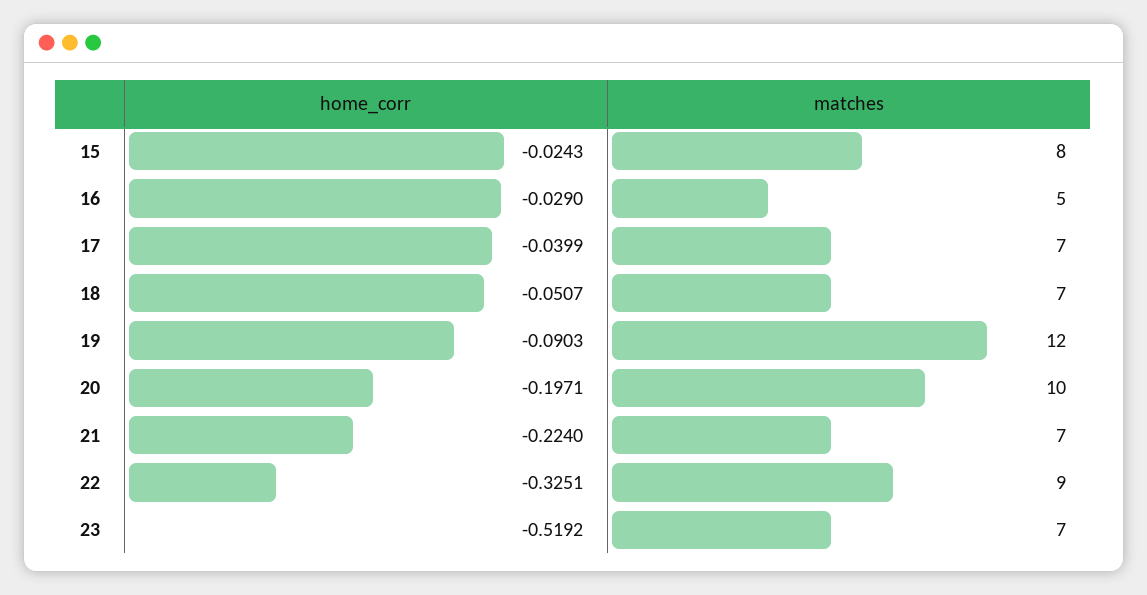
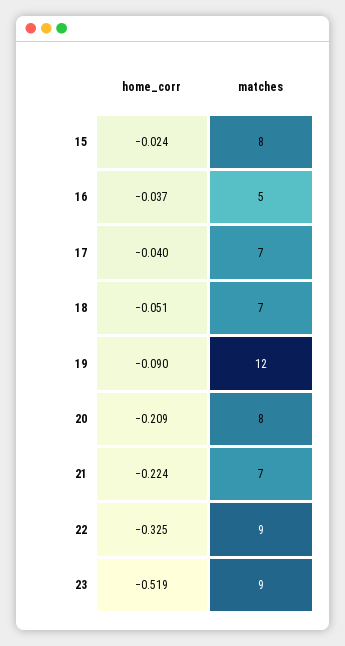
  {
    "home_corr": {
      "15": -0.0243,
-     "16": -0.029,
+     "16": -0.037,
      "17": -0.0399,
      "18": -0.0507,
      "19": -0.0903,
-     "20": -0.1971,
+     "20": -0.209,
      "21": -0.224,
      "22": -0.3251,
      "23": -0.5192
    },
    "matches": {
      "15": 8,
      "16": 5,
      "17": 7,
      "18": 7,
      "19": 12,
-     "20": 10,
+     "20": 8,
      "21": 7,
      "22": 9,
-     "23": 7
+     "23": 9
    }
  }

